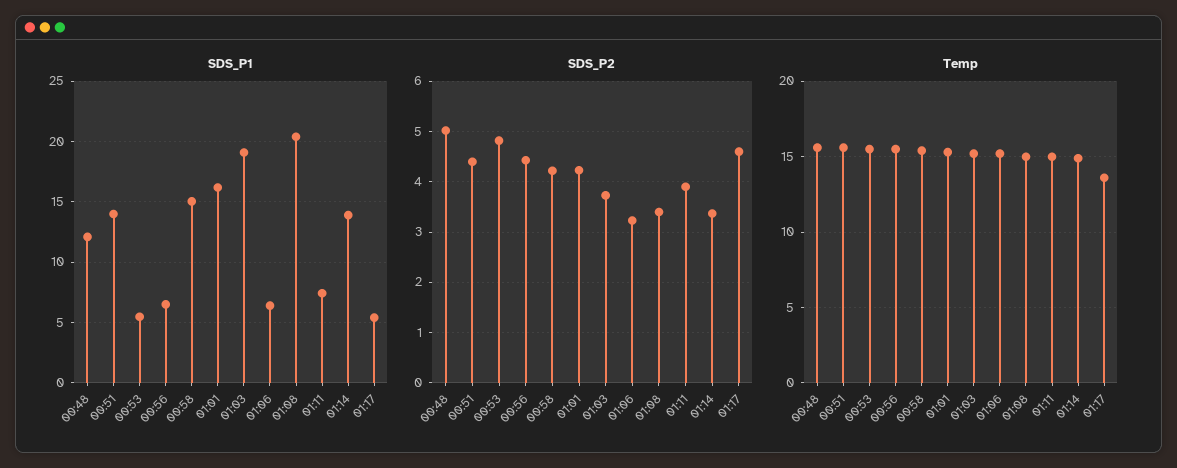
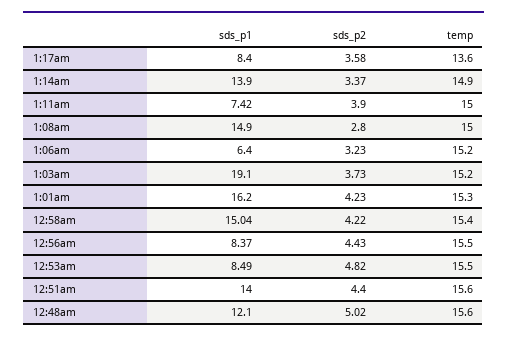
  {
    "SDS_P1": {
      "00:48": 12.1,
      "00:51": 14,
-     "00:53": 5.5,
+     "00:53": 8.49,
-     "00:56": 6.5,
+     "00:56": 8.37,
      "00:58": 15.04,
      "01:01": 16.2,
      "01:03": 19.1,
      "01:06": 6.4,
-     "01:08": 20.5,
+     "01:08": 14.9,
      "01:11": 7.42,
      "01:14": 13.9,
-     "01:17": 5.5
+     "01:17": 8.4
    },
    "SDS_P2": {
      "00:48": 5.02,
      "00:51": 4.4,
      "00:53": 4.82,
      "00:56": 4.43,
      "00:58": 4.22,
      "01:01": 4.23,
      "01:03": 3.73,
      "01:06": 3.23,
-     "01:08": 3.4,
+     "01:08": 2.8,
      "01:11": 3.9,
      "01:14": 3.37,
-     "01:17": 4.6
+     "01:17": 3.58
    },
    "Temp": {
      "00:48": 15.6,
      "00:51": 15.6,
      "00:53": 15.5,
      "00:56": 15.5,
      "00:58": 15.4,
      "01:01": 15.3,
      "01:03": 15.2,
      "01:06": 15.2,
      "01:08": 15,
      "01:11": 15,
      "01:14": 14.9,
      "01:17": 13.6
    }
  }

